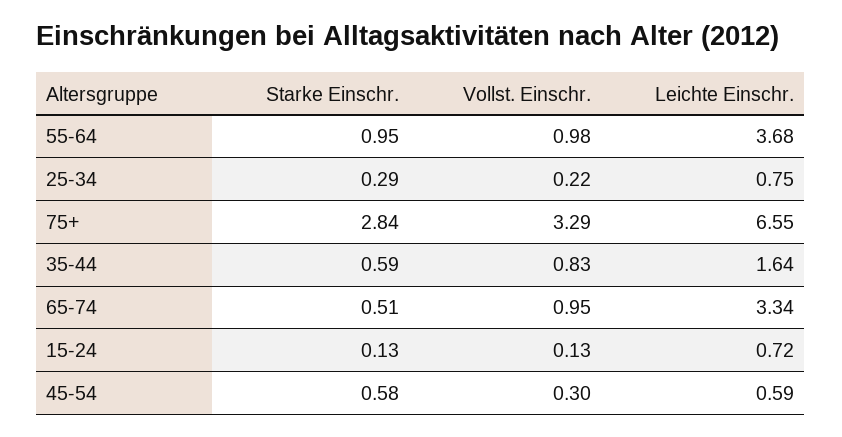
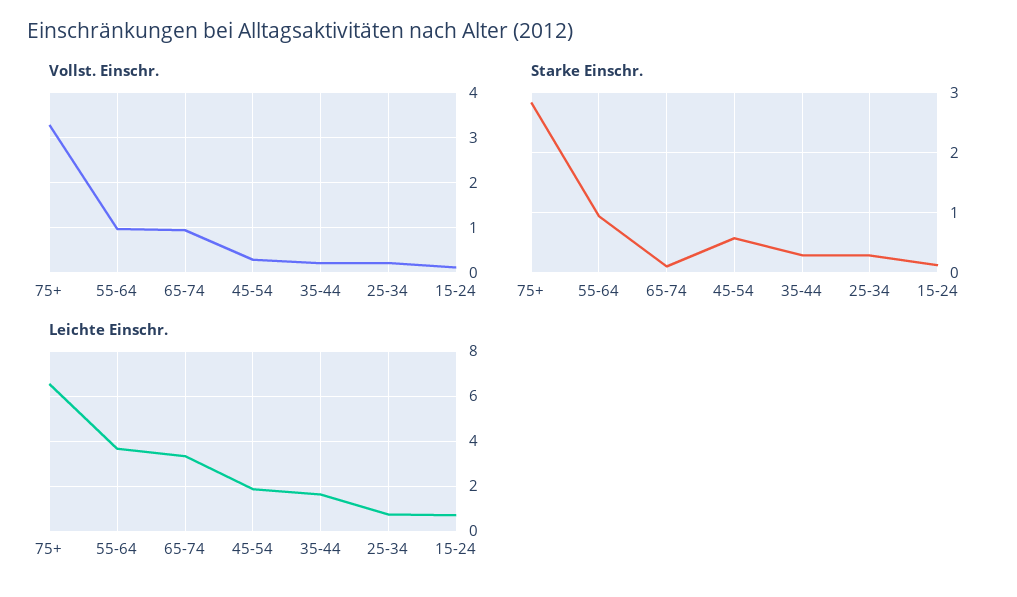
  {
    "Starke Einschr.": {
      "55-64": 0.95,
      "25-34": 0.29,
      "75+": 2.84,
-     "35-44": 0.59,
+     "35-44": 0.3,
-     "65-74": 0.51,
+     "65-74": 0.1,
      "15-24": 0.13,
      "45-54": 0.58
    },
    "Vollst. Einschr.": {
      "55-64": 0.98,
      "25-34": 0.22,
      "75+": 3.29,
-     "35-44": 0.83,
+     "35-44": 0.2,
      "65-74": 0.95,
      "15-24": 0.13,
      "45-54": 0.3
    },
    "Leichte Einschr.": {
      "55-64": 3.68,
      "25-34": 0.75,
      "75+": 6.55,
      "35-44": 1.64,
      "65-74": 3.34,
      "15-24": 0.72,
-     "45-54": 0.59
+     "45-54": 2
    }
  }

